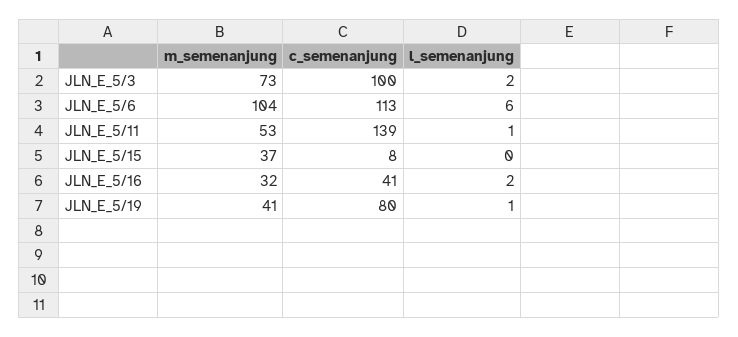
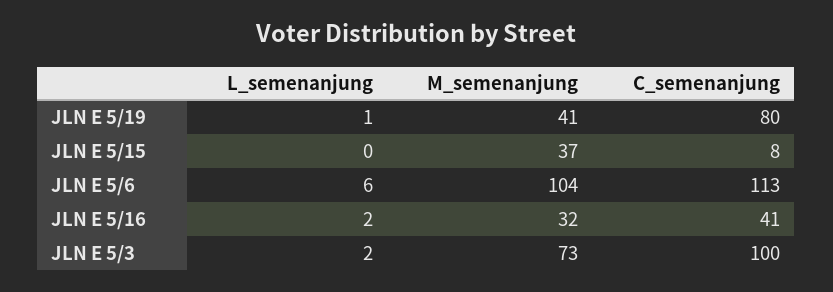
  {
    "m_semenanjung": {
      "JLN_E_5/3": 73,
      "JLN_E_5/6": 104,
-     "JLN_E_5/11": 53,
      "JLN_E_5/15": 37,
      "JLN_E_5/16": 32,
      "JLN_E_5/19": 41
    },
    "c_semenanjung": {
      "JLN_E_5/3": 100,
      "JLN_E_5/6": 113,
-     "JLN_E_5/11": 139,
      "JLN_E_5/15": 8,
      "JLN_E_5/16": 41,
      "JLN_E_5/19": 80
    },
    "l_semenanjung": {
      "JLN_E_5/3": 2,
      "JLN_E_5/6": 6,
-     "JLN_E_5/11": 1,
      "JLN_E_5/15": 0,
      "JLN_E_5/16": 2,
      "JLN_E_5/19": 1
    }
  }

